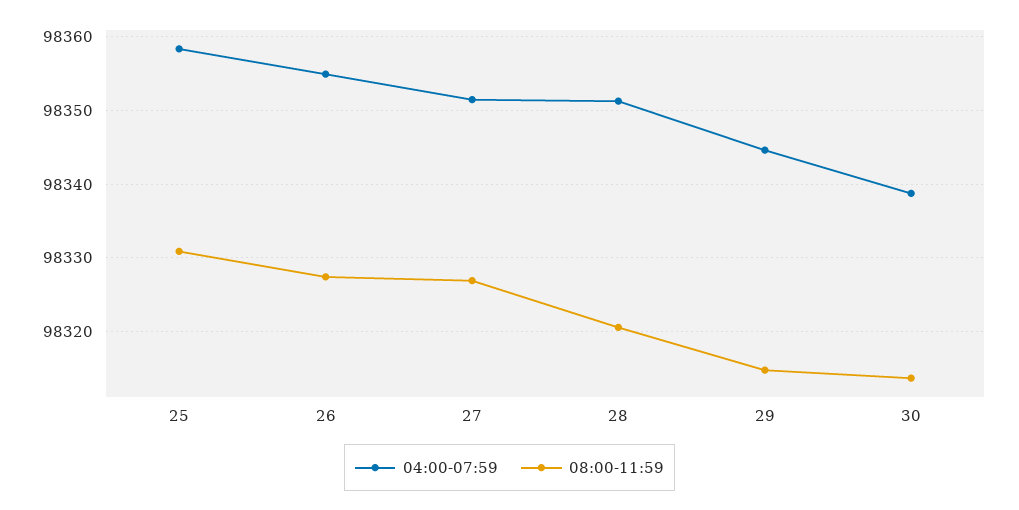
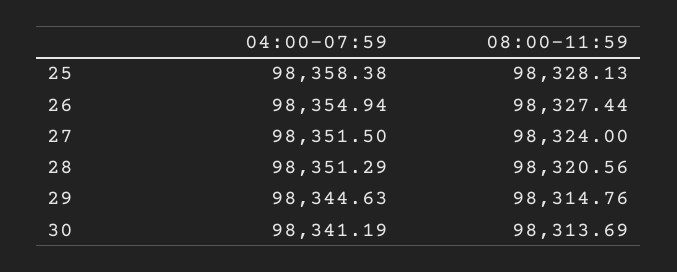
  {
    "04:00-07:59": {
      "25": 98358.38,
      "26": 98354.94,
      "27": 98351.5,
      "28": 98351.29,
      "29": 98344.63,
-     "30": 98339
+     "30": 98341.19
    },
    "08:00-11:59": {
-     "25": 98331,
+     "25": 98328.13,
      "26": 98327.44,
-     "27": 98327,
+     "27": 98324,
      "28": 98320.56,
      "29": 98314.76,
      "30": 98313.69
    }
  }

